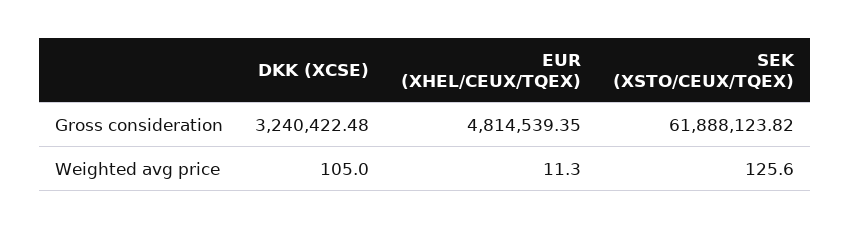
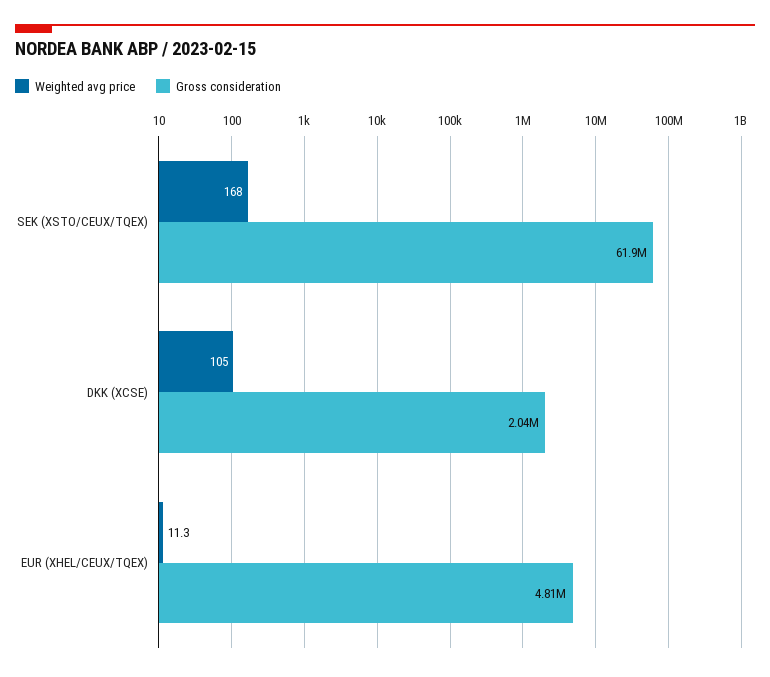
  {
    "Gross consideration": {
-     "DKK (XCSE)": 3240422.48,
+     "DKK (XCSE)": 2040000,
      "EUR (XHEL/CEUX/TQEX)": 4814539.35,
      "SEK (XSTO/CEUX/TQEX)": 61888123.82
    },
    "Weighted avg price": {
      "DKK (XCSE)": 105,
      "EUR (XHEL/CEUX/TQEX)": 11.3,
-     "SEK (XSTO/CEUX/TQEX)": 125.6
+     "SEK (XSTO/CEUX/TQEX)": 168
    }
  }

